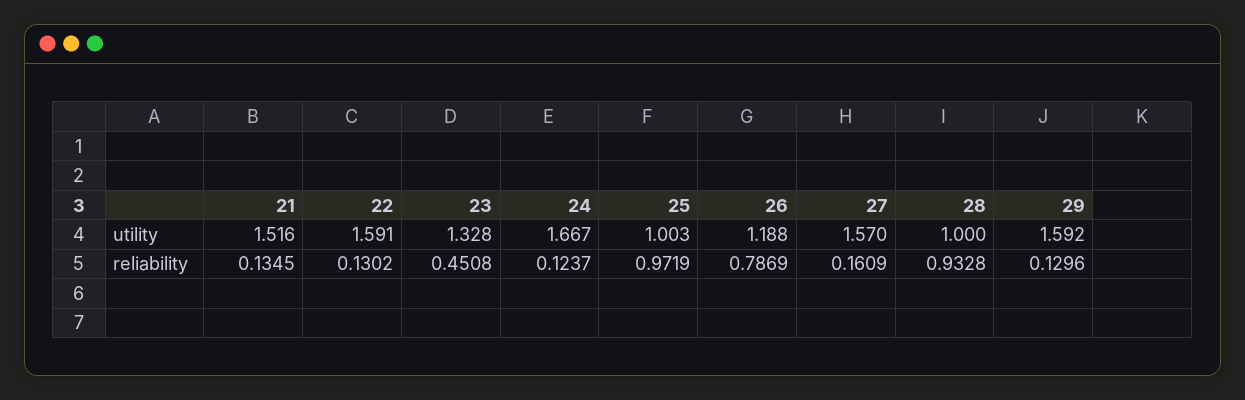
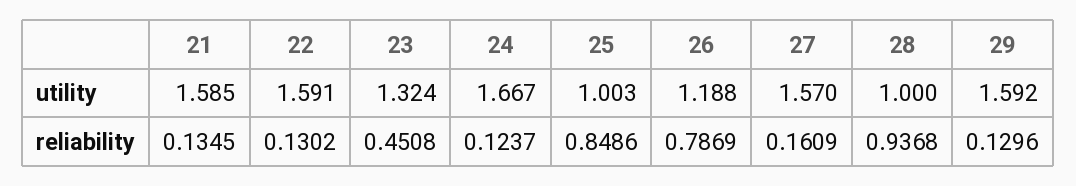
  {
    "21": {
-     "utility": 1.516,
+     "utility": 1.585,
      "reliability": 0.1345
    },
    "22": {
      "utility": 1.591,
      "reliability": 0.1302
    },
    "23": {
-     "utility": 1.328,
+     "utility": 1.324,
      "reliability": 0.4508
    },
    "24": {
      "utility": 1.667,
      "reliability": 0.1237
    },
    "25": {
      "utility": 1.003,
-     "reliability": 0.9719
+     "reliability": 0.8486
    },
    "26": {
      "utility": 1.188,
      "reliability": 0.7869
    },
    "27": {
      "utility": 1.57,
      "reliability": 0.1609
    },
    "28": {
      "utility": 1,
-     "reliability": 0.9328
+     "reliability": 0.9368
    },
    "29": {
      "utility": 1.592,
      "reliability": 0.1296
    }
  }

